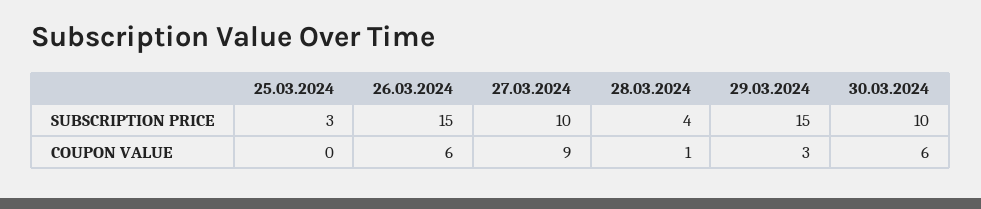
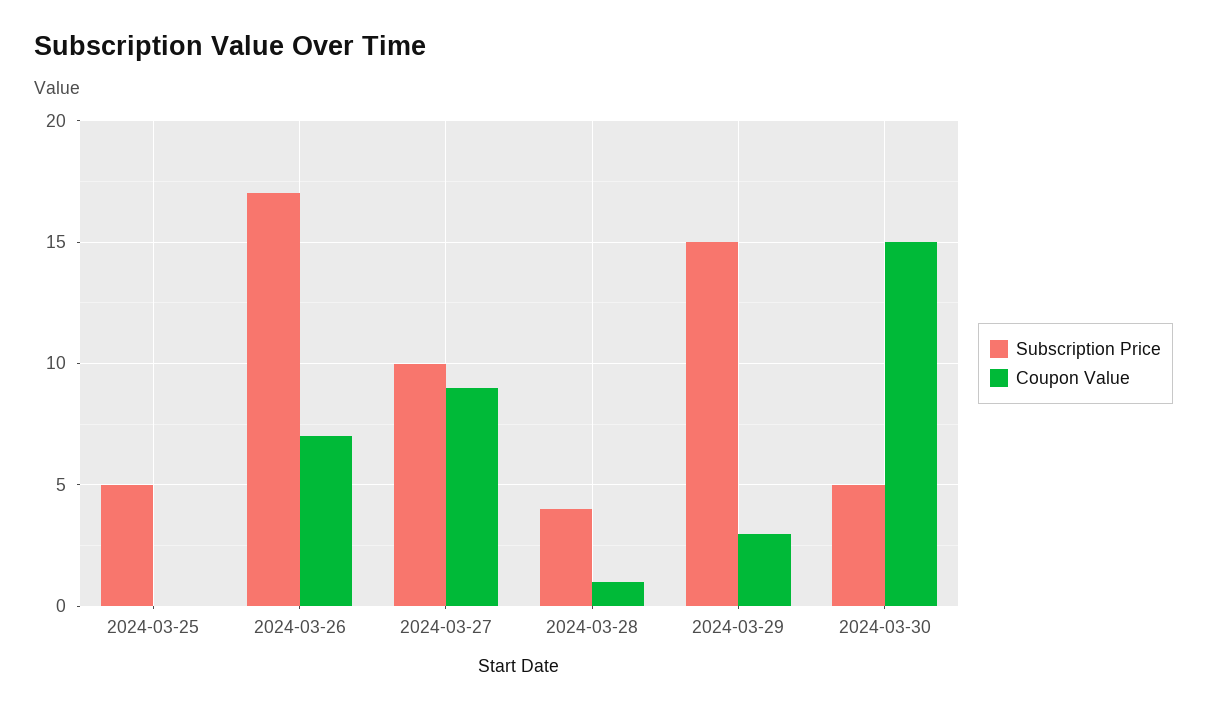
  {
    "SUBSCRIPTION PRICE": {
-     "25.03.2024": 3,
+     "25.03.2024": 5,
-     "26.03.2024": 15,
+     "26.03.2024": 17,
      "27.03.2024": 10,
      "28.03.2024": 4,
      "29.03.2024": 15,
-     "30.03.2024": 10
+     "30.03.2024": 5
    },
    "COUPON VALUE": {
      "25.03.2024": 0,
-     "26.03.2024": 6,
+     "26.03.2024": 7,
      "27.03.2024": 9,
      "28.03.2024": 1,
      "29.03.2024": 3,
-     "30.03.2024": 6
+     "30.03.2024": 15
    }
  }

